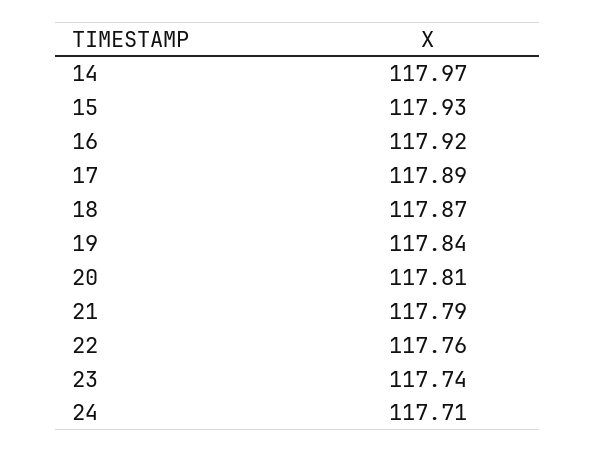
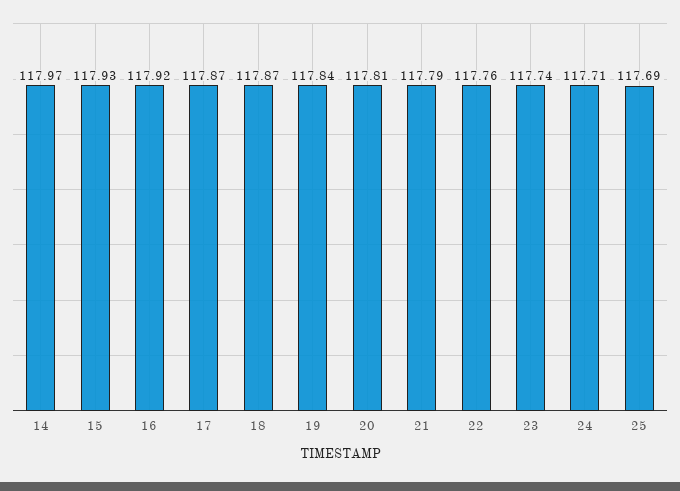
  {
    "14": 117.97,
    "15": 117.93,
    "16": 117.92,
-   "17": 117.89,
+   "17": 117.87,
    "18": 117.87,
    "19": 117.84,
    "20": 117.81,
    "21": 117.79,
    "22": 117.76,
    "23": 117.74,
-   "24": 117.71
+   "24": 117.71,
+   "25": 117.69
  }

